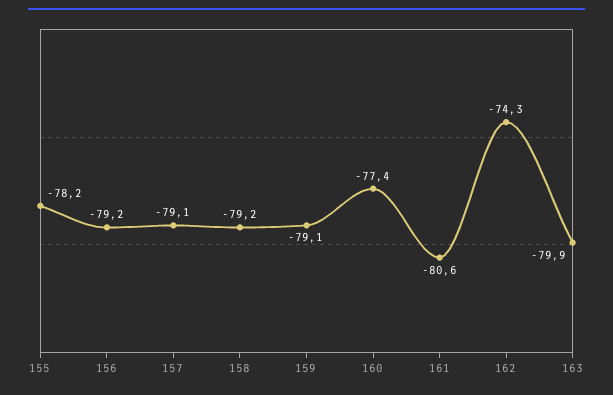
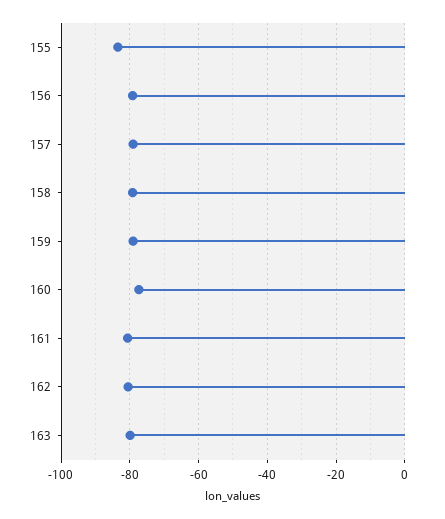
  {
-   "155": -78.2,
+   "155": -84,
    "156": -79.2,
    "157": -79.1,
    "158": -79.2,
    "159": -79.1,
    "160": -77.4,
    "161": -80.6,
-   "162": -74.3,
+   "162": -80,
    "163": -79.9
  }

